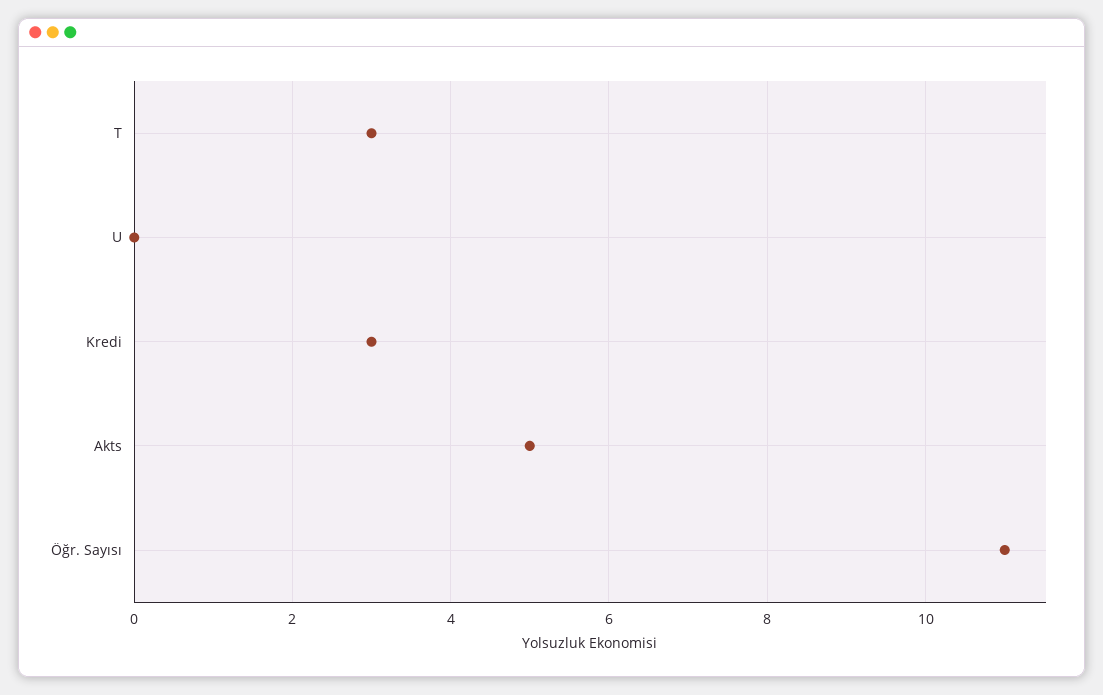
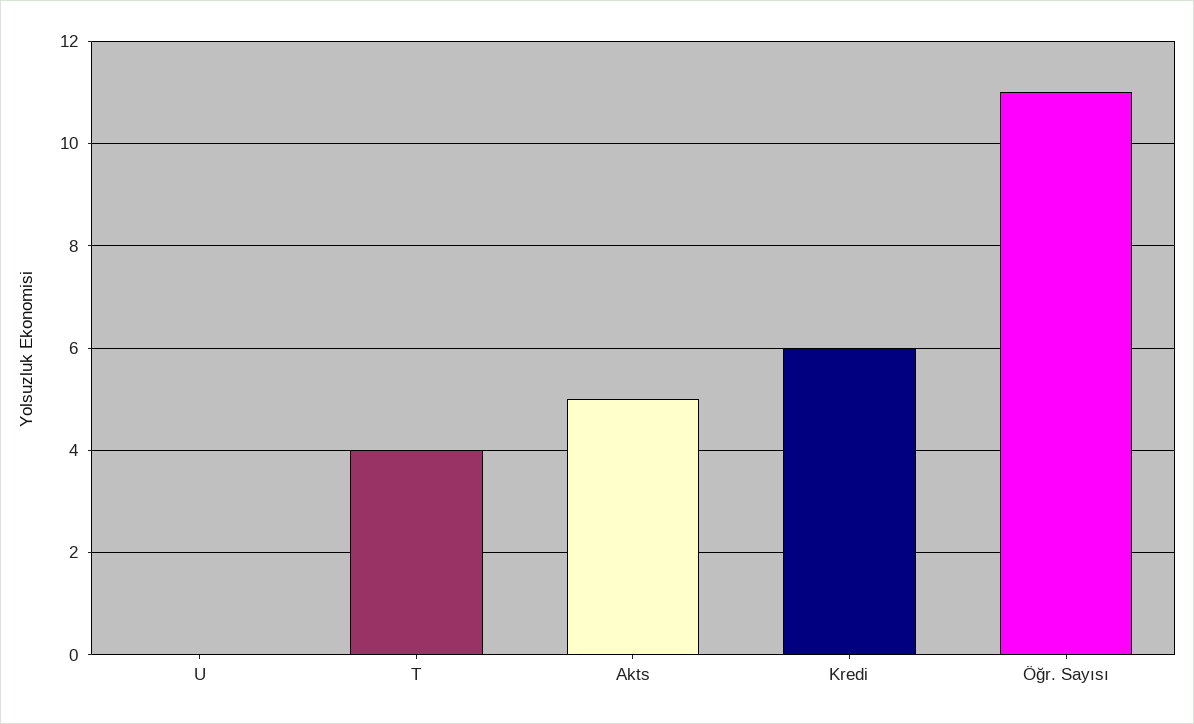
  {
-   "T": 3,
+   "T": 4,
    "U": 0,
-   "Kredi": 3,
+   "Kredi": 6,
    "Akts": 5,
    "Öğr. Sayısı": 11
  }

